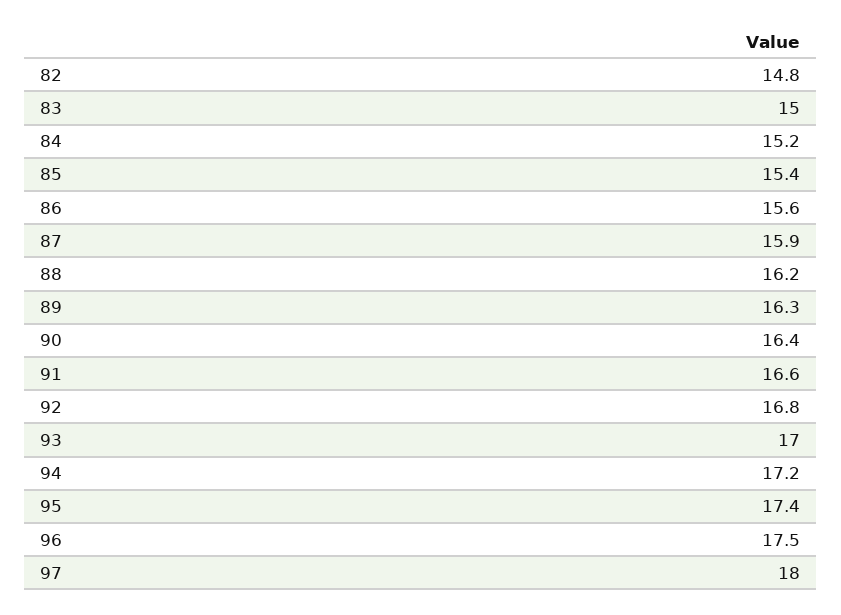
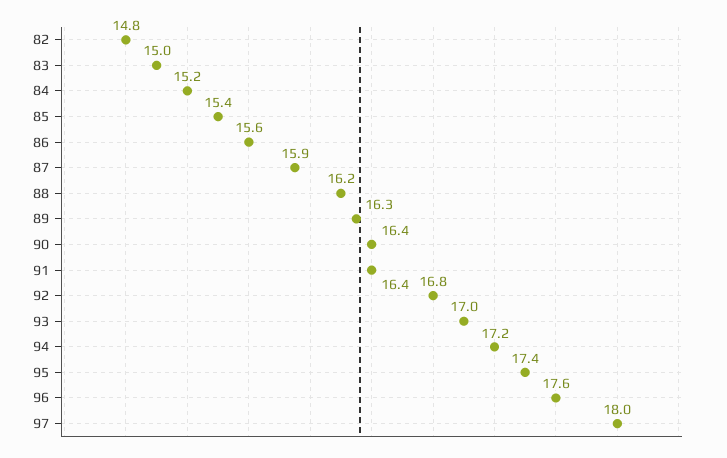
  {
    "82": 14.8,
    "83": 15,
    "84": 15.2,
    "85": 15.4,
    "86": 15.6,
    "87": 15.9,
    "88": 16.2,
    "89": 16.3,
    "90": 16.4,
-   "91": 16.6,
+   "91": 16.4,
    "92": 16.8,
    "93": 17,
    "94": 17.2,
    "95": 17.4,
-   "96": 17.5,
+   "96": 17.6,
    "97": 18
  }

